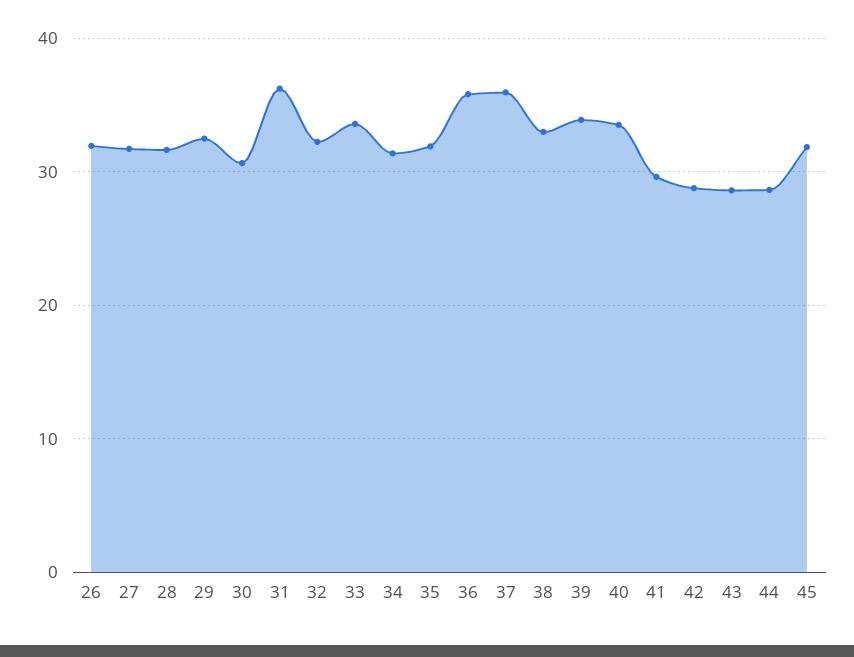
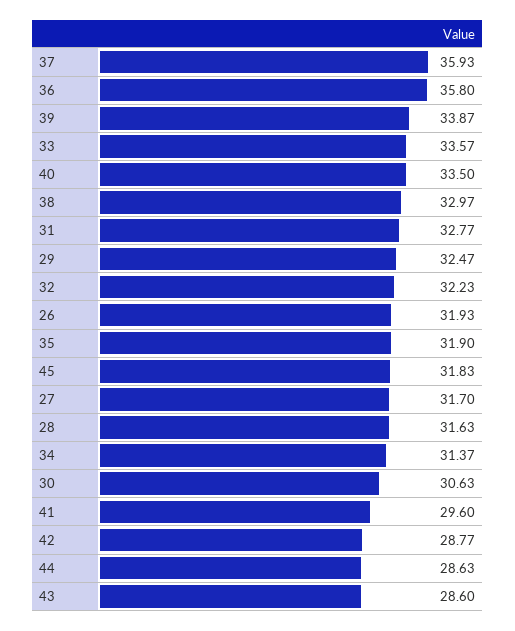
  {
    "26": 31.93,
    "27": 31.7,
    "28": 31.63,
    "29": 32.47,
    "30": 30.63,
-   "31": 36,
+   "31": 32.77,
    "32": 32.23,
    "33": 33.57,
    "34": 31.37,
    "35": 31.9,
    "36": 35.8,
    "37": 35.93,
    "38": 32.97,
    "39": 33.87,
    "40": 33.5,
    "41": 29.6,
    "42": 28.77,
    "43": 28.6,
    "44": 28.63,
    "45": 31.83
  }

